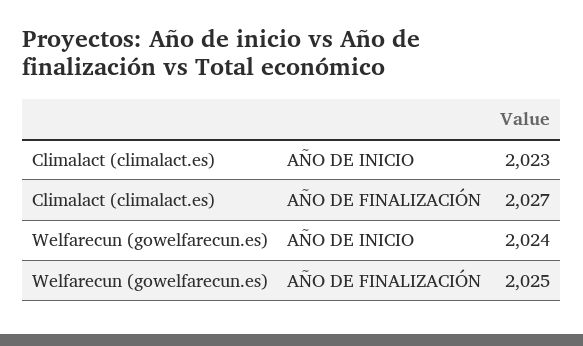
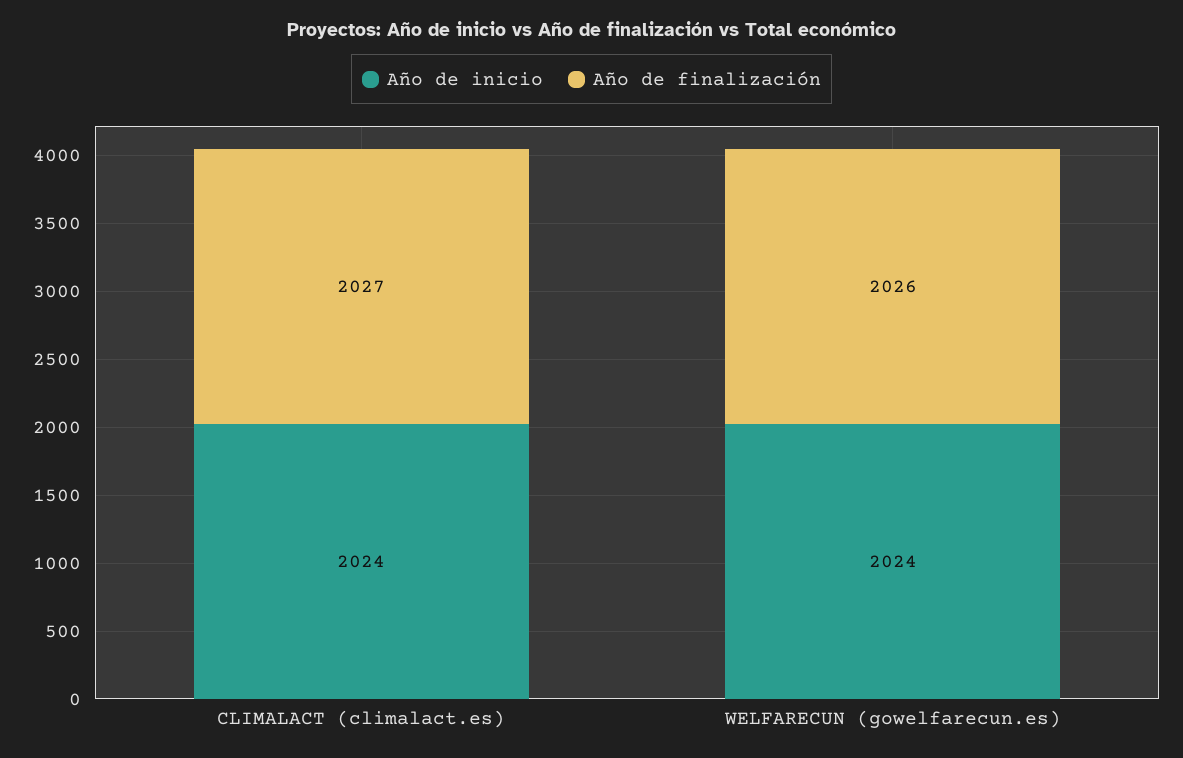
  {
    "AÑO DE INICIO": {
-     "Climalact (climalact.es)": 2023,
+     "Climalact (climalact.es)": 2024,
      "Welfarecun (gowelfarecun.es)": 2024
    },
    "AÑO DE FINALIZACIÓN": {
      "Climalact (climalact.es)": 2027,
-     "Welfarecun (gowelfarecun.es)": 2025
+     "Welfarecun (gowelfarecun.es)": 2026
    }
  }

